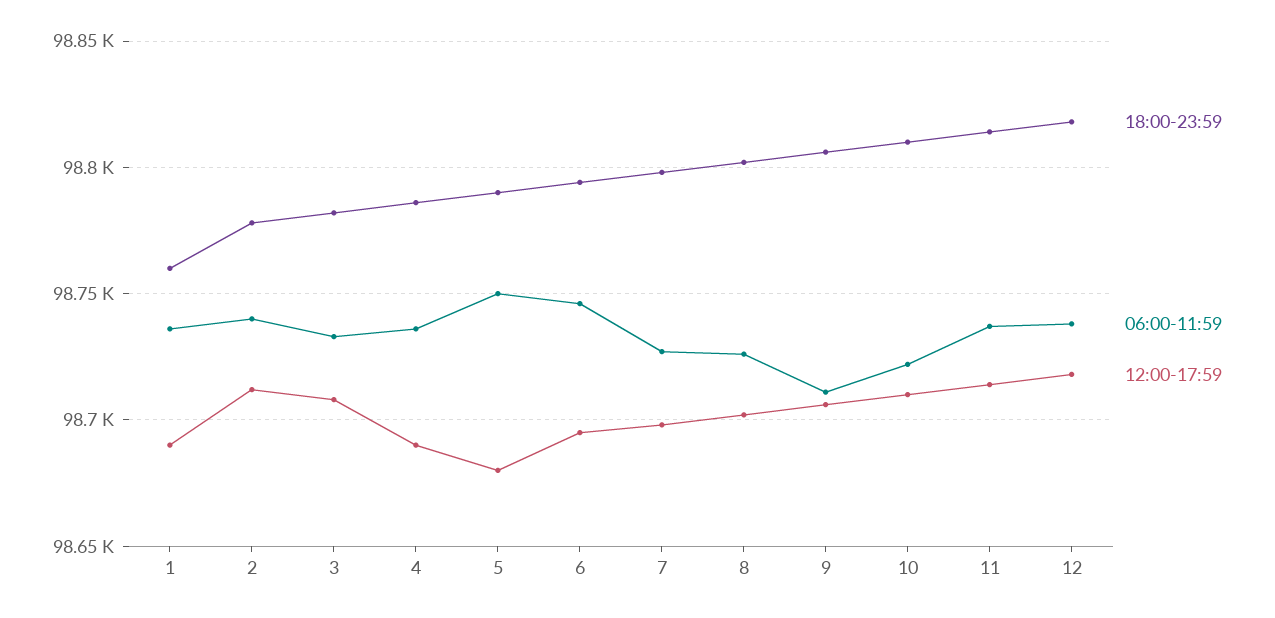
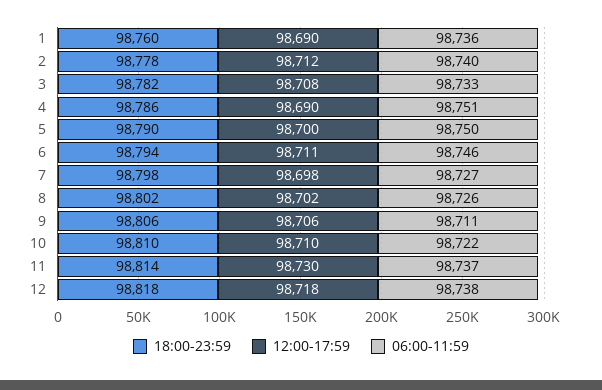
  {
    "18:00-23:59": {
      "1": 98760,
      "2": 98778,
      "3": 98782,
      "4": 98786,
      "5": 98790,
      "6": 98794,
      "7": 98798,
      "8": 98802,
      "9": 98806,
      "10": 98810,
      "11": 98814,
      "12": 98818
    },
    "06:00-11:59": {
      "1": 98736,
      "2": 98740,
      "3": 98733,
-     "4": 98735,
+     "4": 98751,
      "5": 98750,
      "6": 98746,
      "7": 98727,
      "8": 98726,
      "9": 98711,
      "10": 98722,
      "11": 98737,
      "12": 98738
    },
    "12:00-17:59": {
      "1": 98690,
      "2": 98712,
      "3": 98708,
      "4": 98690,
-     "5": 98680,
+     "5": 98700,
-     "6": 98695,
+     "6": 98711,
      "7": 98698,
      "8": 98702,
      "9": 98706,
      "10": 98710,
-     "11": 98715,
+     "11": 98730,
      "12": 98718
    }
  }

